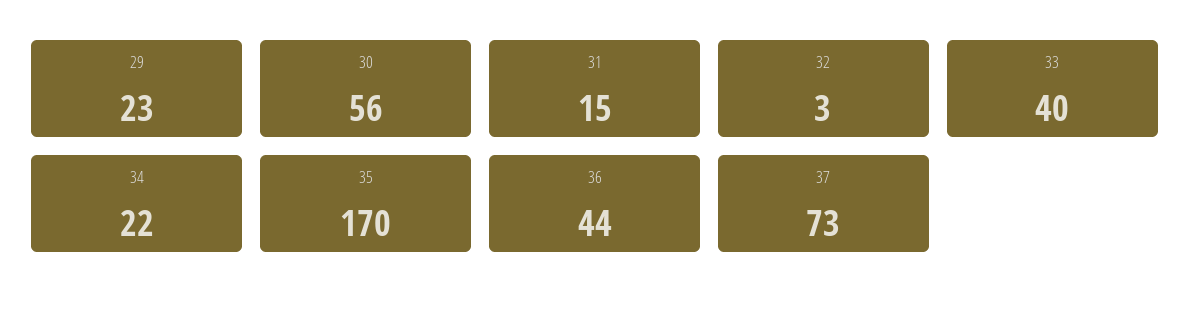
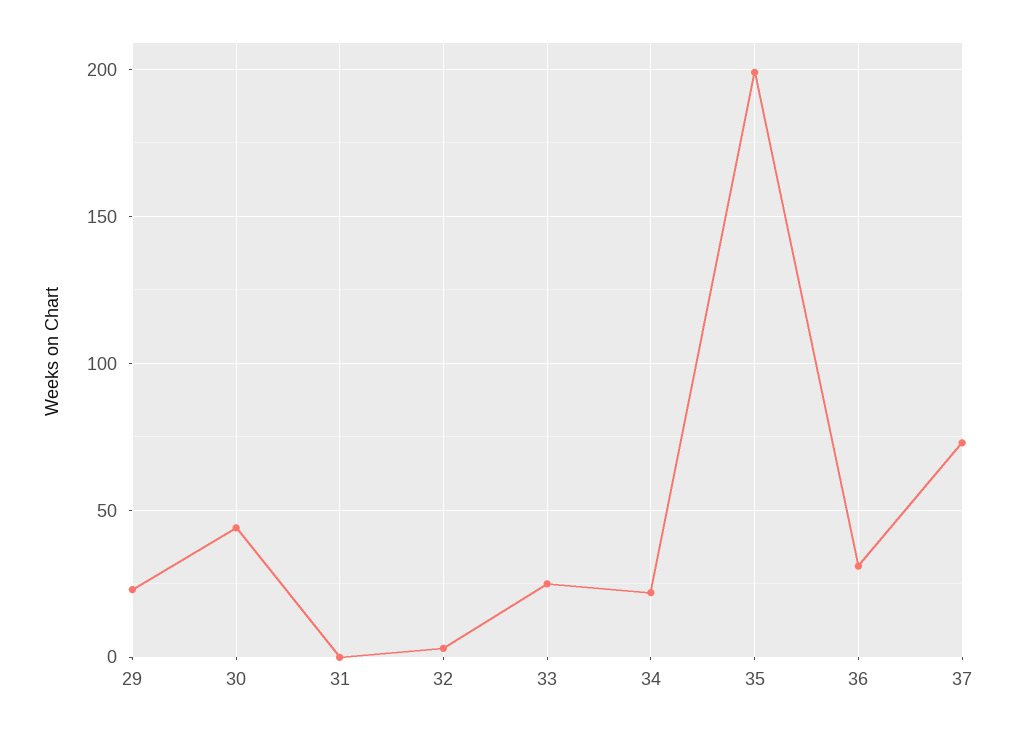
  {
    "29": 23,
-   "30": 56,
+   "30": 45,
-   "31": 15,
+   "31": 0,
    "32": 3,
-   "33": 40,
+   "33": 25,
    "34": 22,
-   "35": 170,
+   "35": 200,
-   "36": 44,
+   "36": 30,
    "37": 73
  }

